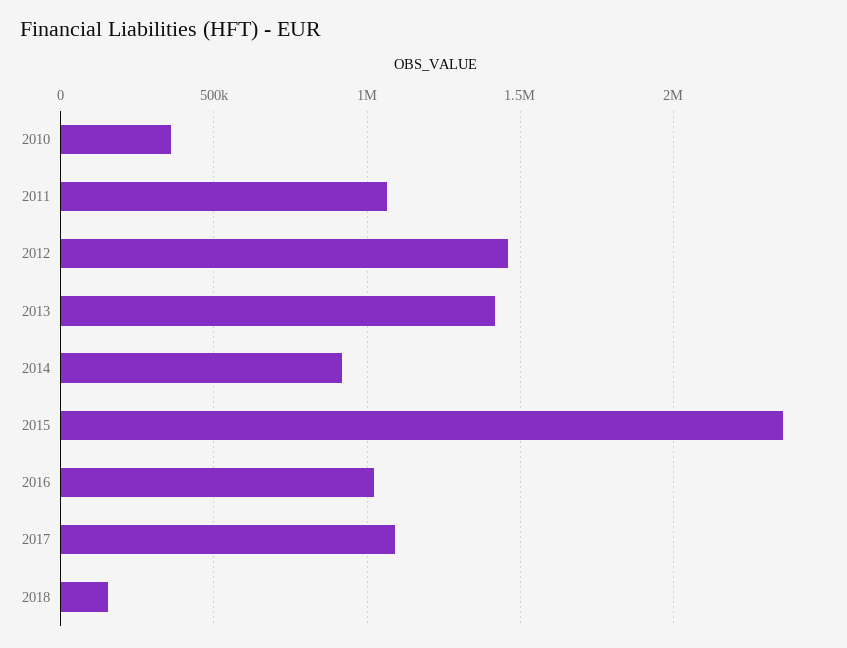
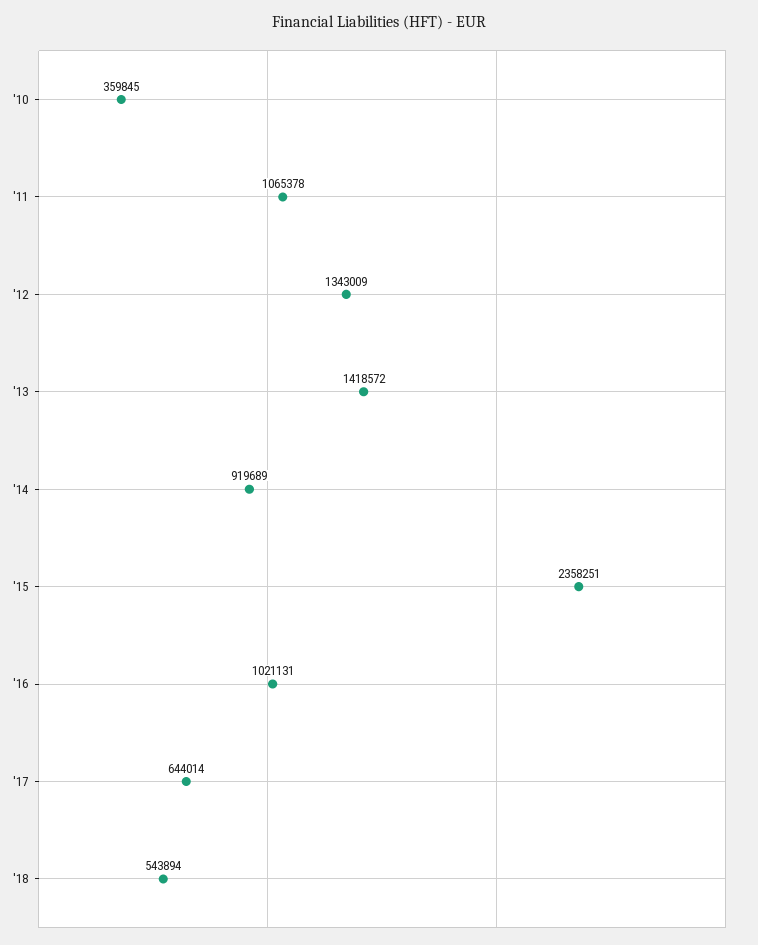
  {
    "2010": 359845,
    "2011": 1065378,
-   "2012": 1450000,
+   "2012": 1343009,
    "2013": 1418572,
    "2014": 919689,
    "2015": 2358251,
    "2016": 1021131,
-   "2017": 1100000,
+   "2017": 644014,
-   "2018": 150000
+   "2018": 543894
  }

